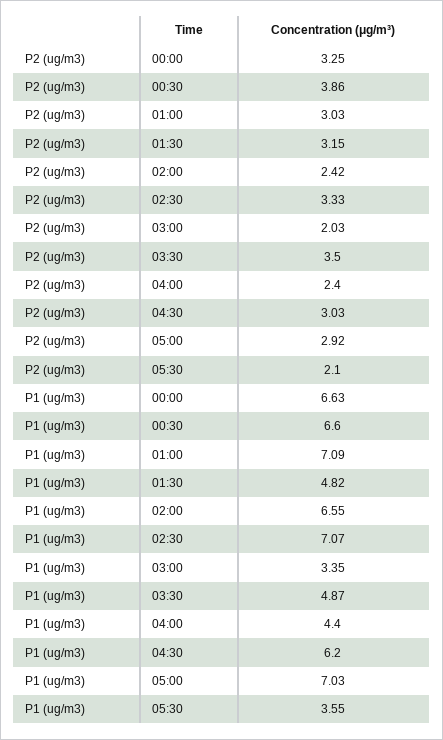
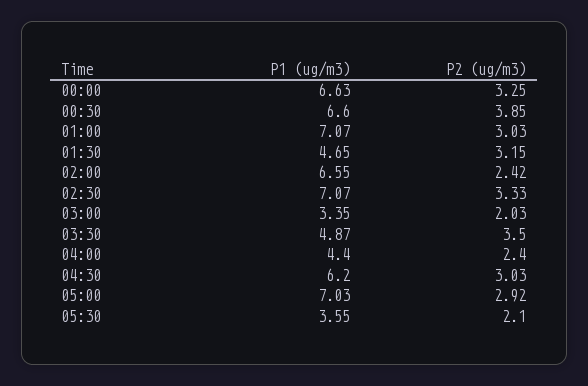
  {
    "P2 (ug/m3)": {
      "00:00": 3.25,
-     "00:30": 3.86,
+     "00:30": 3.85,
      "01:00": 3.03,
      "01:30": 3.15,
      "02:00": 2.42,
      "02:30": 3.33,
      "03:00": 2.03,
      "03:30": 3.5,
      "04:00": 2.4,
      "04:30": 3.03,
      "05:00": 2.92,
      "05:30": 2.1
    },
    "P1 (ug/m3)": {
      "00:00": 6.63,
      "00:30": 6.6,
-     "01:00": 7.09,
+     "01:00": 7.07,
-     "01:30": 4.82,
+     "01:30": 4.65,
      "02:00": 6.55,
      "02:30": 7.07,
      "03:00": 3.35,
      "03:30": 4.87,
      "04:00": 4.4,
      "04:30": 6.2,
      "05:00": 7.03,
      "05:30": 3.55
    }
  }

